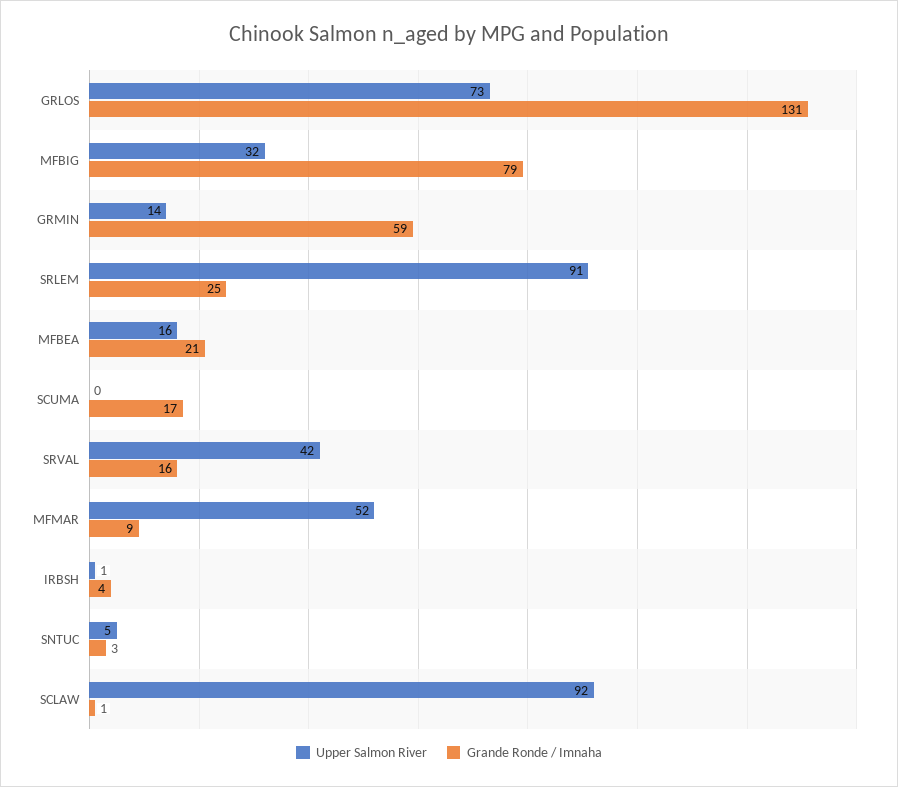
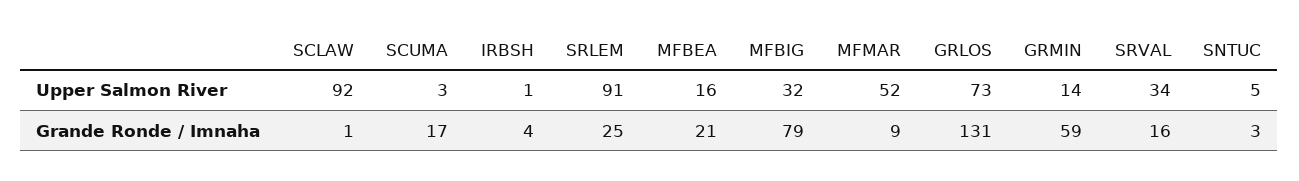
  {
    "Upper Salmon River": {
      "GRLOS": 73,
      "MFBIG": 32,
      "GRMIN": 14,
      "SRLEM": 91,
      "MFBEA": 16,
-     "SCUMA": 0,
+     "SCUMA": 3,
-     "SRVAL": 42,
+     "SRVAL": 34,
      "MFMAR": 52,
      "IRBSH": 1,
      "SNTUC": 5,
      "SCLAW": 92
    },
    "Grande Ronde / Imnaha": {
      "GRLOS": 131,
      "MFBIG": 79,
      "GRMIN": 59,
      "SRLEM": 25,
      "MFBEA": 21,
      "SCUMA": 17,
      "SRVAL": 16,
      "MFMAR": 9,
      "IRBSH": 4,
      "SNTUC": 3,
      "SCLAW": 1
    }
  }

